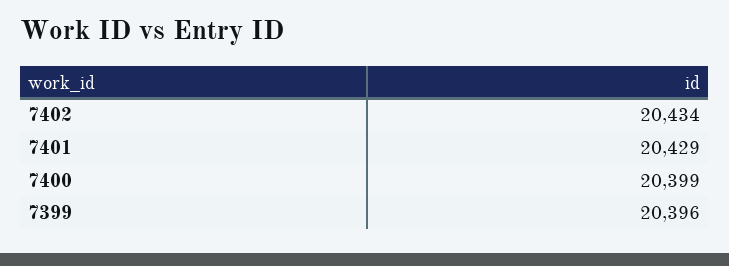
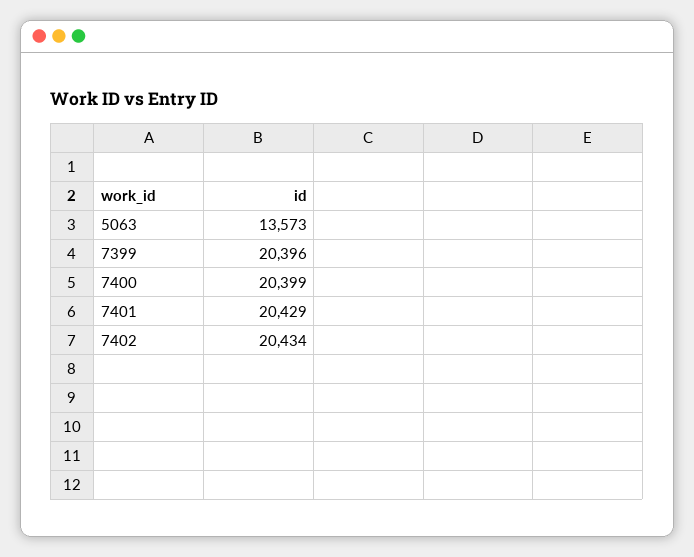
  {
    "7402": 20434,
    "7401": 20429,
    "7400": 20399,
-   "7399": 20396
+   "7399": 20396,
+   "5063": 13573
  }

